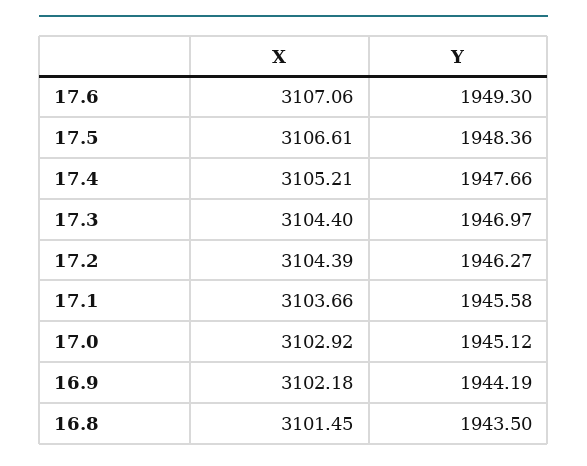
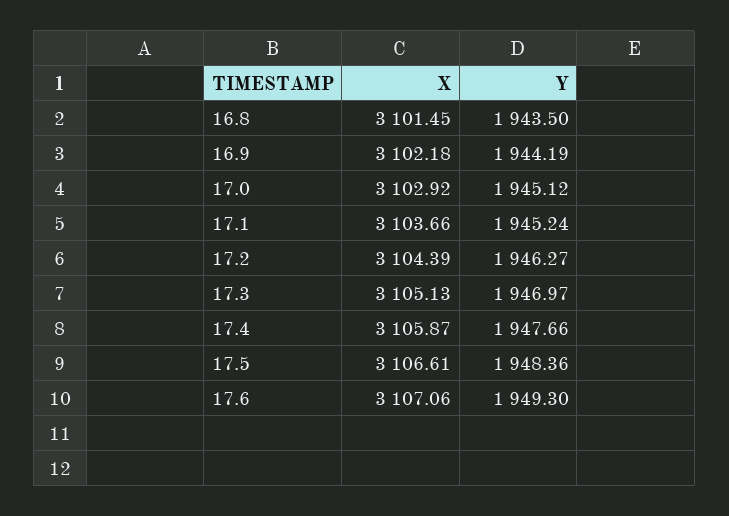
  {
    "X": {
      "17.6": 3107.06,
      "17.5": 3106.61,
-     "17.4": 3105.21,
+     "17.4": 3105.87,
-     "17.3": 3104.4,
+     "17.3": 3105.13,
      "17.2": 3104.39,
      "17.1": 3103.66,
      "17.0": 3102.92,
      "16.9": 3102.18,
      "16.8": 3101.45
    },
    "Y": {
      "17.6": 1949.3,
      "17.5": 1948.36,
      "17.4": 1947.66,
      "17.3": 1946.97,
      "17.2": 1946.27,
-     "17.1": 1945.58,
+     "17.1": 1945.24,
      "17.0": 1945.12,
      "16.9": 1944.19,
      "16.8": 1943.5
    }
  }

